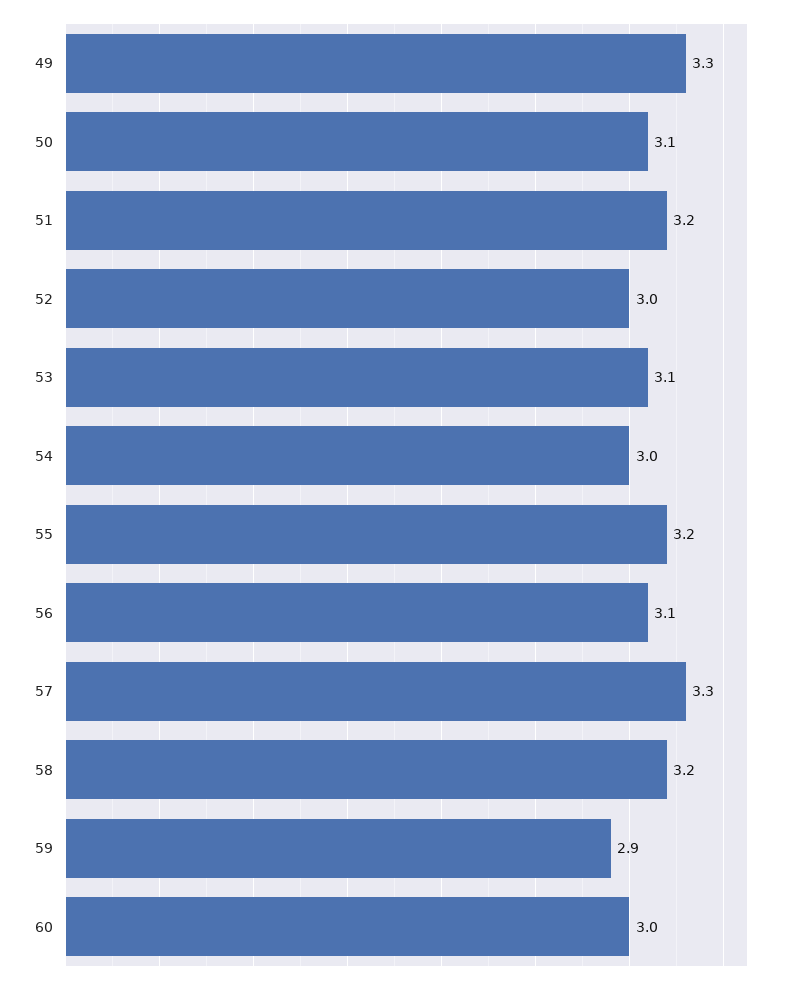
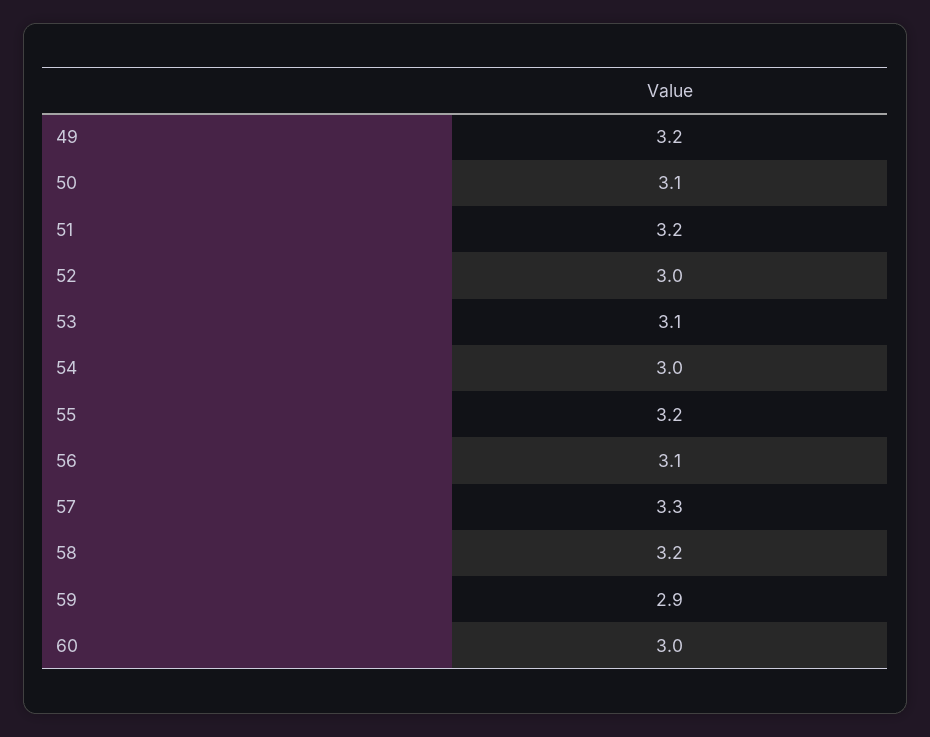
  {
-   "49": 3.3,
+   "49": 3.2,
    "50": 3.1,
    "51": 3.2,
    "52": 3,
    "53": 3.1,
    "54": 3,
    "55": 3.2,
    "56": 3.1,
    "57": 3.3,
    "58": 3.2,
    "59": 2.9,
    "60": 3
  }

